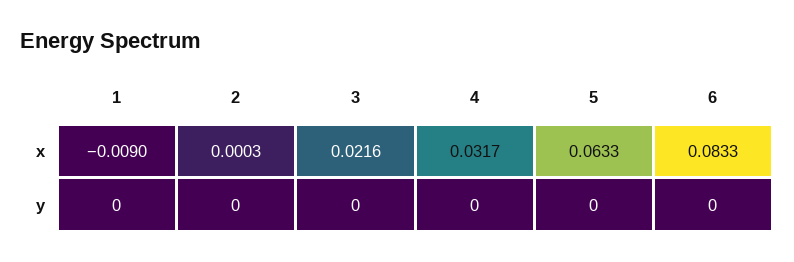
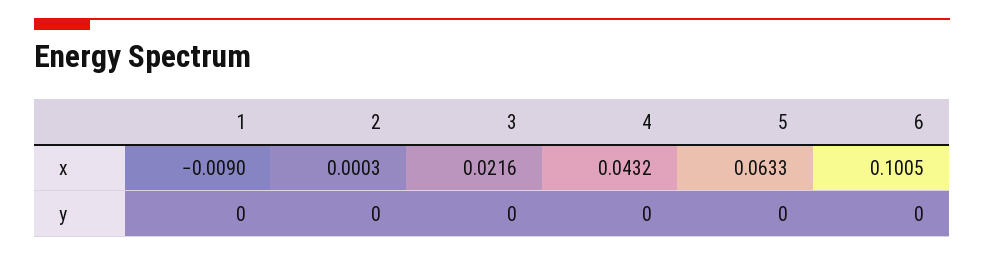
  {
    "1": {
      "x": -0.009,
      "y": 0
    },
    "2": {
      "x": 0.0003,
      "y": 0
    },
    "3": {
      "x": 0.0216,
      "y": 0
    },
    "4": {
-     "x": 0.0317,
+     "x": 0.0432,
      "y": 0
    },
    "5": {
      "x": 0.0633,
      "y": 0
    },
    "6": {
-     "x": 0.0833,
+     "x": 0.1005,
      "y": 0
    }
  }

